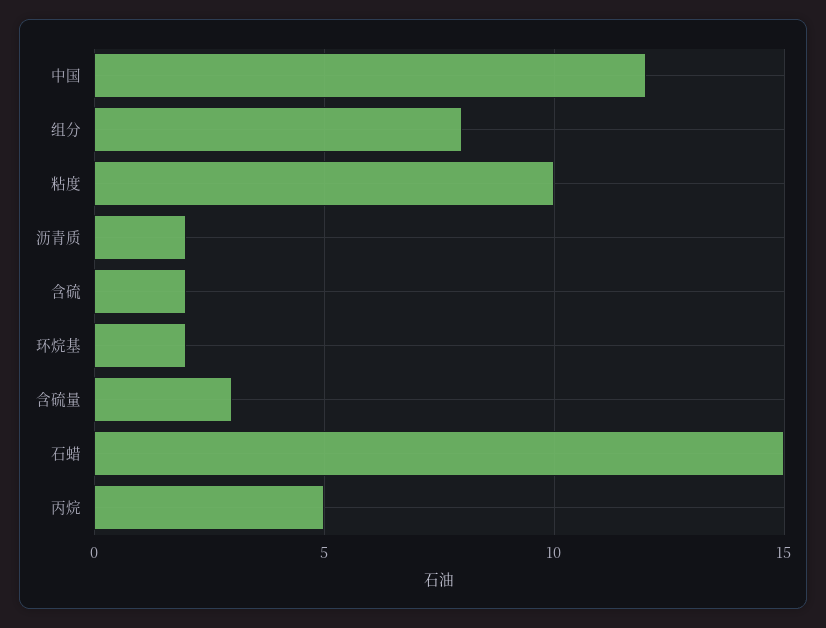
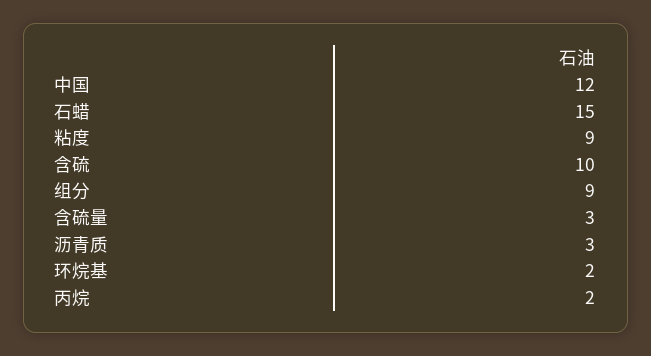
  {
    "中国": 12,
-   "组分": 8,
+   "组分": 9,
-   "粘度": 10,
+   "粘度": 9,
-   "沥青质": 2,
+   "沥青质": 3,
-   "含硫": 2,
+   "含硫": 10,
    "环烷基": 2,
    "含硫量": 3,
    "石蜡": 15,
-   "丙烷": 5
+   "丙烷": 2
  }

